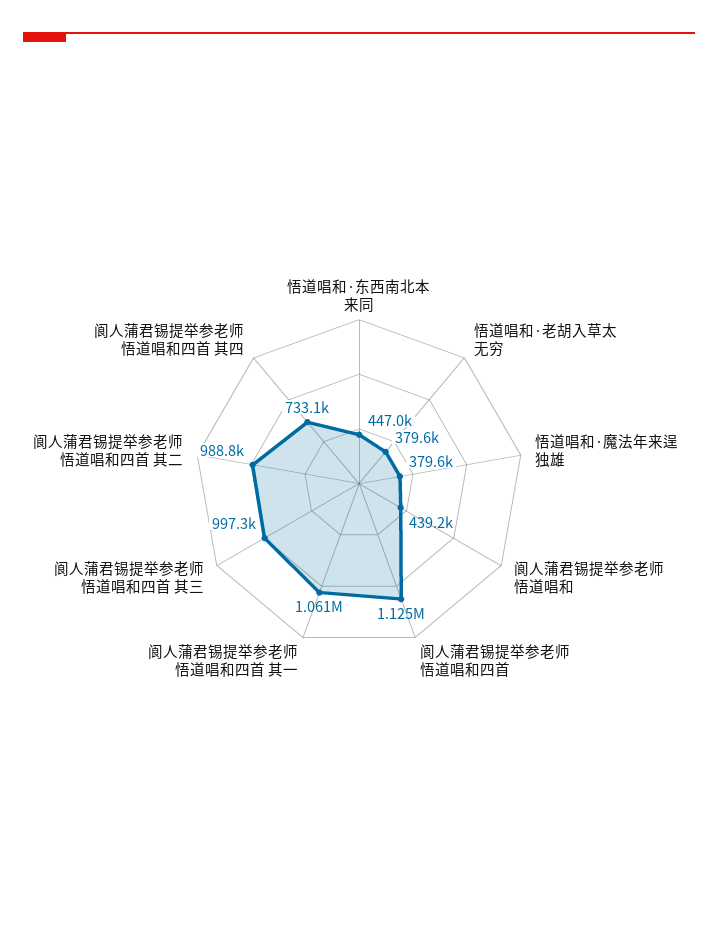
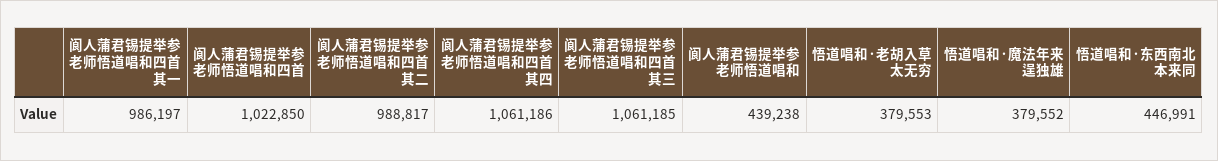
  {
    "悟道唱和·东西南北本来同": 446991,
    "悟道唱和·老胡入草太无穷": 379553,
    "悟道唱和·魔法年来逞独雄": 379552,
    "阆人蒲君锡提举参老师悟道唱和": 439238,
-   "阆人蒲君锡提举参老师悟道唱和四首": 1125000,
+   "阆人蒲君锡提举参老师悟道唱和四首": 1022850,
-   "阆人蒲君锡提举参老师悟道唱和四首 其一": 1061000,
+   "阆人蒲君锡提举参老师悟道唱和四首 其一": 986197,
-   "阆人蒲君锡提举参老师悟道唱和四首 其三": 997300,
+   "阆人蒲君锡提举参老师悟道唱和四首 其三": 1061185,
    "阆人蒲君锡提举参老师悟道唱和四首 其二": 988817,
-   "阆人蒲君锡提举参老师悟道唱和四首 其四": 733100
+   "阆人蒲君锡提举参老师悟道唱和四首 其四": 1061186
  }

